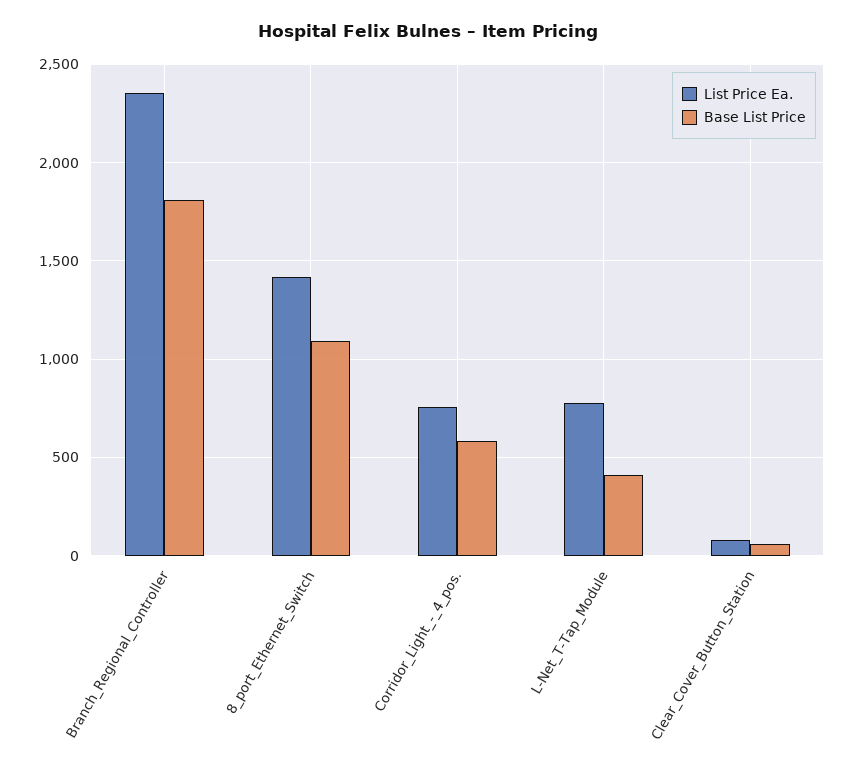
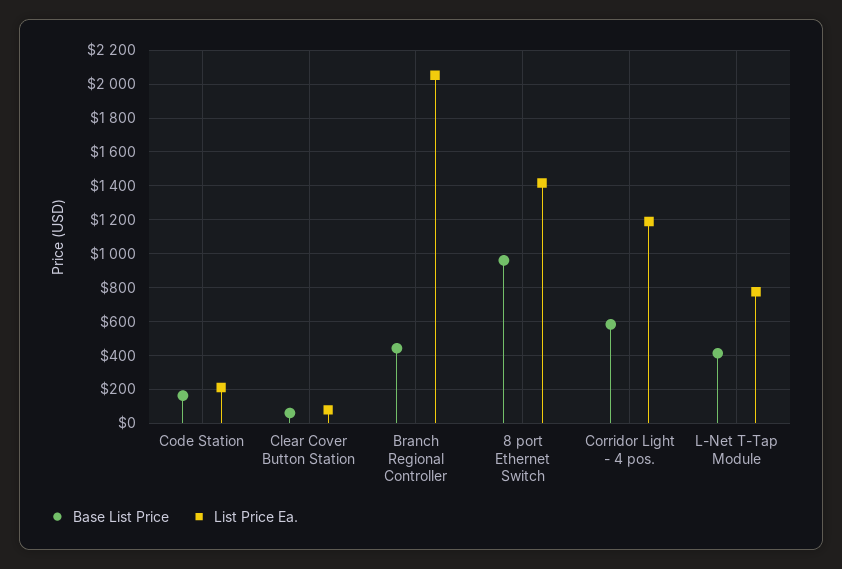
  {
    "List Price Ea.": {
-     "Branch_Regional_Controller": 2350,
+     "Branch_Regional_Controller": 2050,
      "8_port_Ethernet_Switch": 1400,
-     "Corridor_Light_-_4_pos.": 750,
+     "Corridor_Light_-_4_pos.": 1200,
      "L-Net_T-Tap_Module": 750,
-     "Clear_Cover_Button_Station": 100
+     "Clear_Cover_Button_Station": 100,
+     "Code Station": 200
    },
    "Base List Price": {
-     "Branch_Regional_Controller": 1800,
+     "Branch_Regional_Controller": 450,
-     "8_port_Ethernet_Switch": 1100,
+     "8_port_Ethernet_Switch": 950,
      "Corridor_Light_-_4_pos.": 600,
      "L-Net_T-Tap_Module": 400,
-     "Clear_Cover_Button_Station": 50
+     "Clear_Cover_Button_Station": 50,
+     "Code Station": 150
    }
  }

